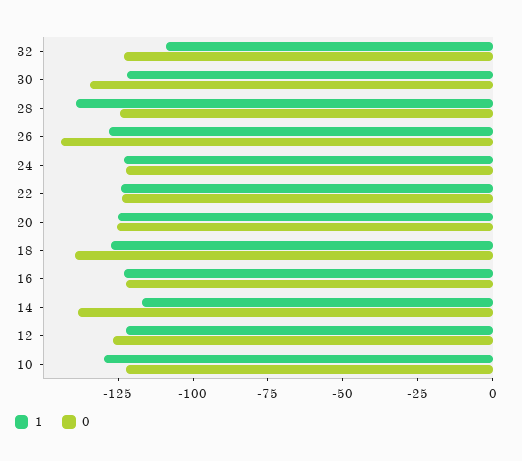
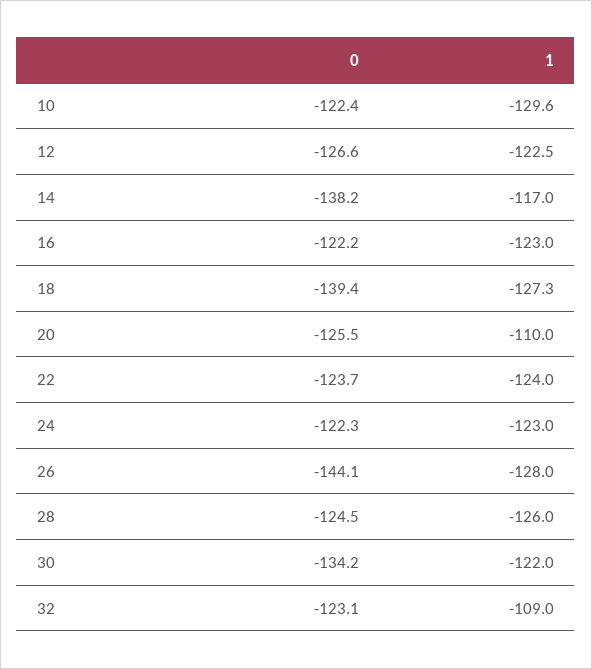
  {
    "1": {
      "32": -109,
      "30": -122,
-     "28": -140,
+     "28": -126,
      "26": -128,
      "24": -123,
      "22": -124,
-     "20": -125,
+     "20": -110,
      "18": -127.3,
      "16": -123,
      "14": -117,
      "12": -122.5,
      "10": -129.6
    },
    "0": {
      "32": -123.1,
      "30": -134.2,
      "28": -124.5,
      "26": -144.1,
      "24": -122.3,
      "22": -123.7,
      "20": -125.5,
      "18": -139.4,
      "16": -122.2,
      "14": -138.2,
      "12": -126.6,
      "10": -122.4
    }
  }

